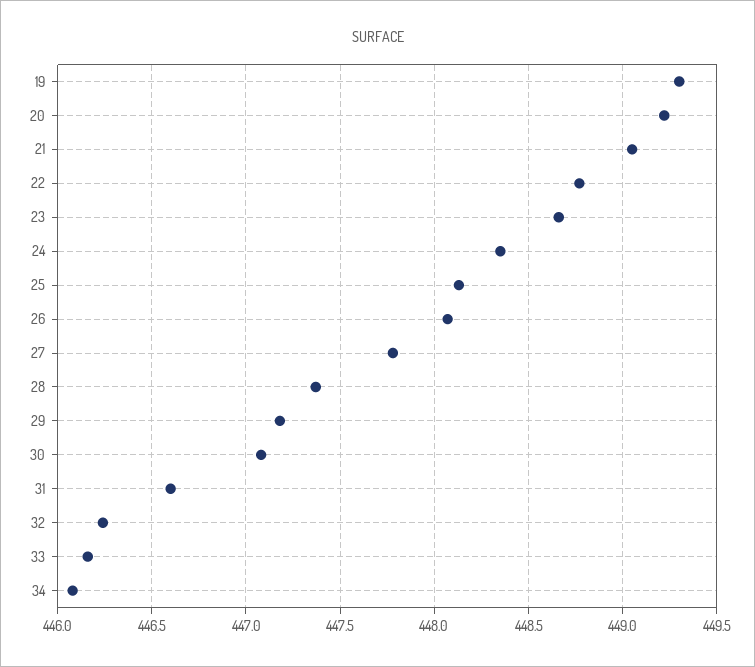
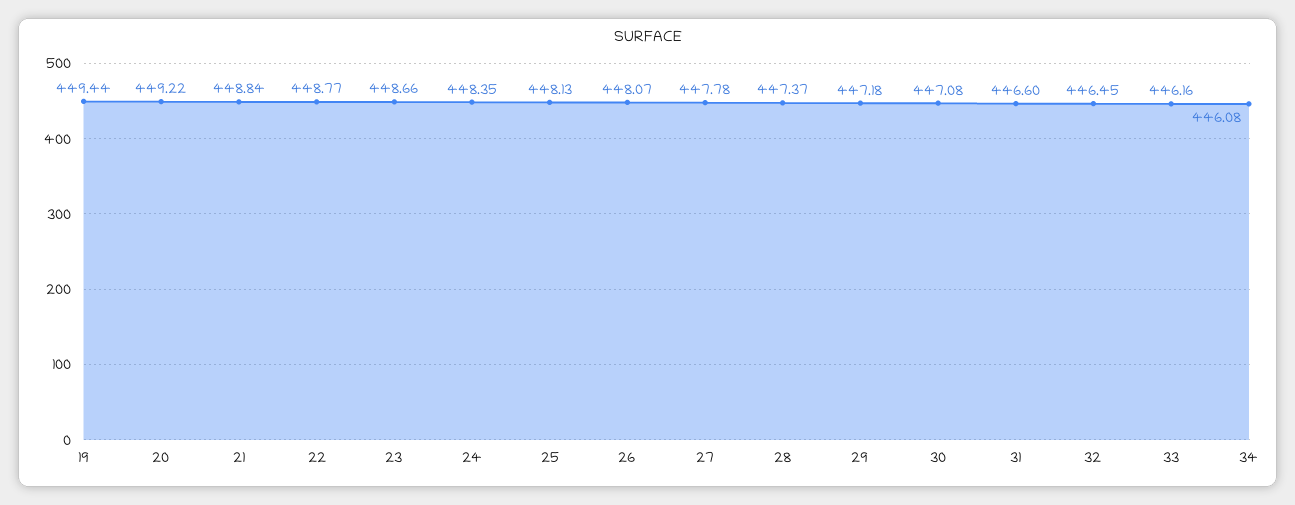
  {
-   "19": 449.3,
+   "19": 449.44,
    "20": 449.22,
-   "21": 449.05,
+   "21": 448.84,
    "22": 448.77,
    "23": 448.66,
    "24": 448.35,
    "25": 448.13,
    "26": 448.07,
    "27": 447.78,
    "28": 447.37,
    "29": 447.18,
    "30": 447.08,
    "31": 446.6,
-   "32": 446.25,
+   "32": 446.45,
    "33": 446.16,
    "34": 446.08
  }

